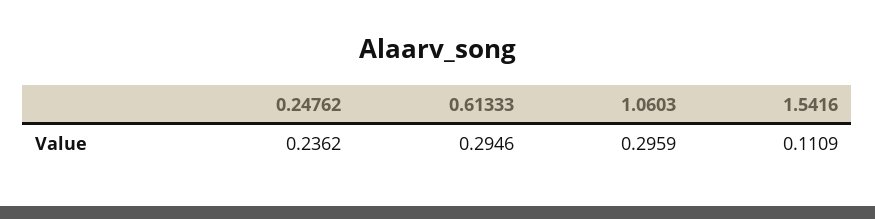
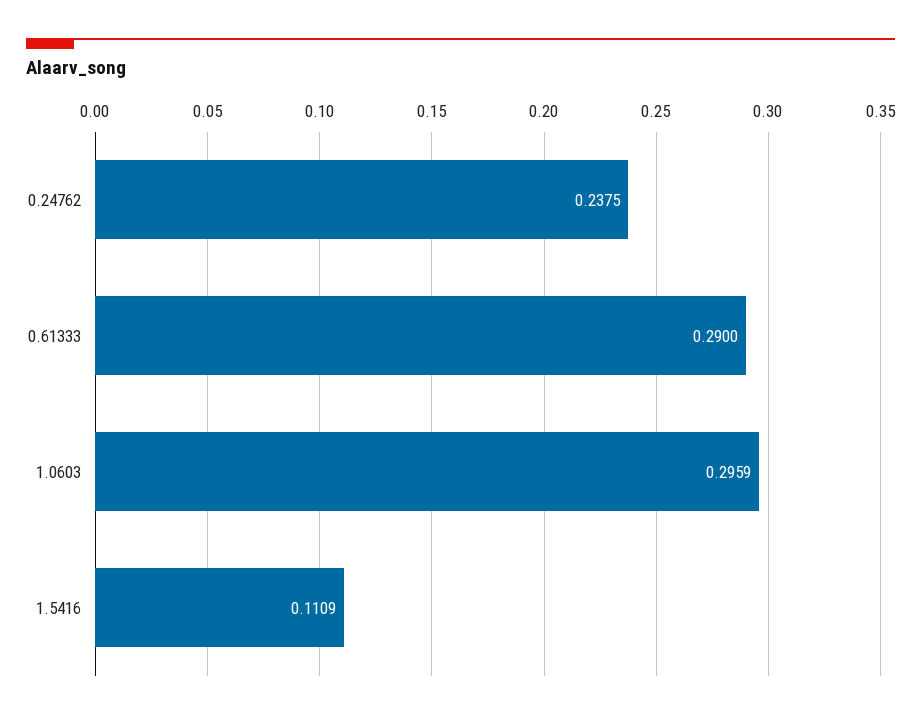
  {
-   "0.24762": 0.2362,
+   "0.24762": 0.2375,
-   "0.61333": 0.2946,
+   "0.61333": 0.29,
    "1.0603": 0.2959,
    "1.5416": 0.1109
  }

